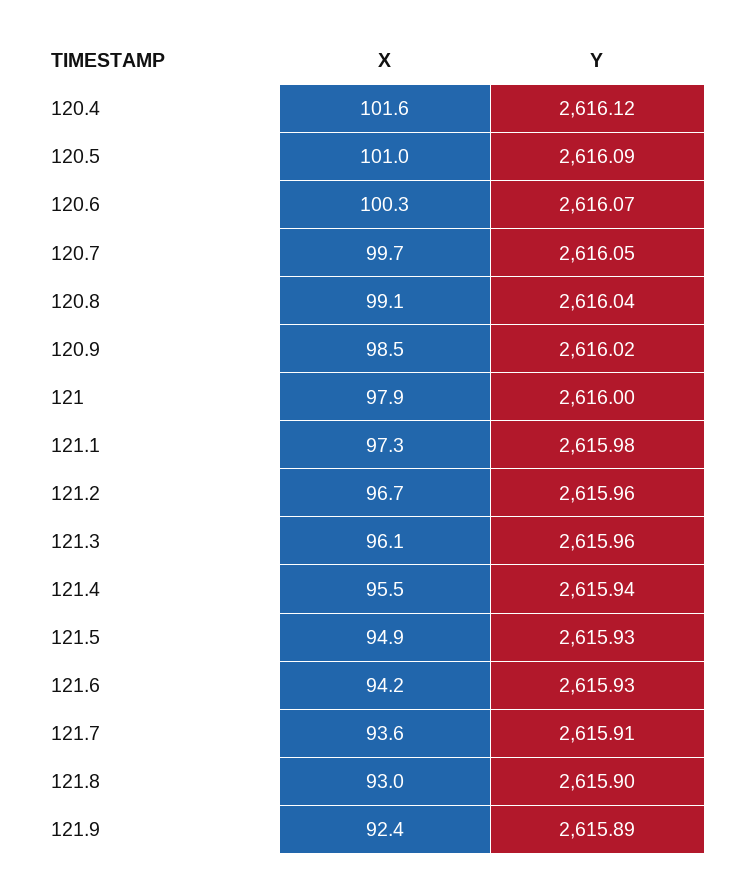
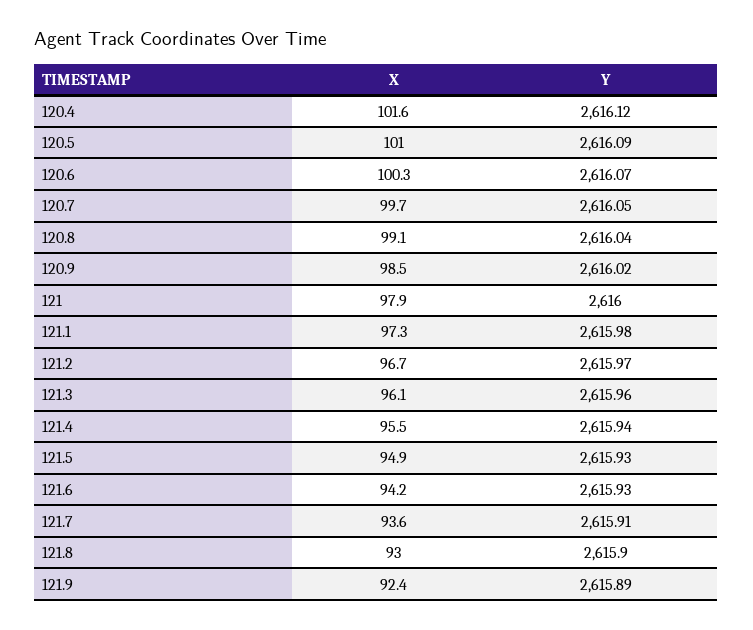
  {
    "X": {
      "120.4": 101.6,
      "120.5": 101,
      "120.6": 100.3,
      "120.7": 99.7,
      "120.8": 99.1,
      "120.9": 98.5,
      "121": 97.9,
      "121.1": 97.3,
      "121.2": 96.7,
      "121.3": 96.1,
      "121.4": 95.5,
      "121.5": 94.9,
      "121.6": 94.2,
      "121.7": 93.6,
      "121.8": 93,
      "121.9": 92.4
    },
    "Y": {
      "120.4": 2616.12,
      "120.5": 2616.09,
      "120.6": 2616.07,
      "120.7": 2616.05,
      "120.8": 2616.04,
      "120.9": 2616.02,
      "121": 2616,
      "121.1": 2615.98,
-     "121.2": 2615.96,
+     "121.2": 2615.97,
      "121.3": 2615.96,
      "121.4": 2615.94,
      "121.5": 2615.93,
      "121.6": 2615.93,
      "121.7": 2615.91,
      "121.8": 2615.9,
      "121.9": 2615.89
    }
  }

